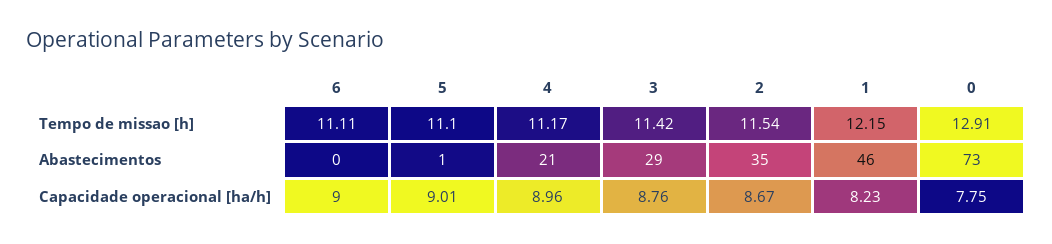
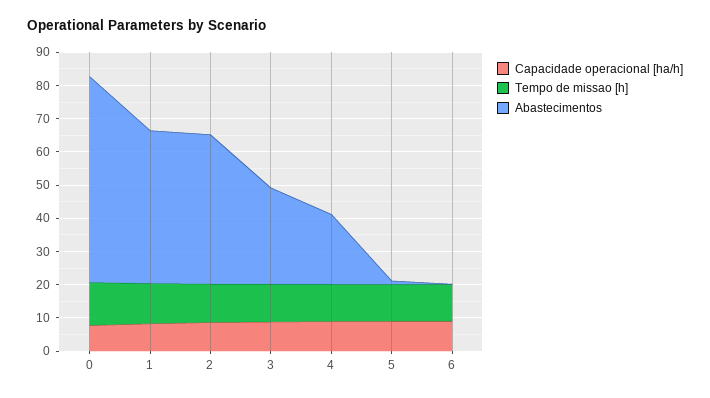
  {
    "Tempo de missao [h]": {
      "6": 11.11,
      "5": 11.1,
      "4": 11.17,
      "3": 11.42,
      "2": 11.54,
      "1": 12.15,
      "0": 12.91
    },
    "Abastecimentos": {
      "6": 0,
      "5": 1,
      "4": 21,
      "3": 29,
-     "2": 35,
+     "2": 45,
      "1": 46,
-     "0": 73
+     "0": 62.5
    },
    "Capacidade operacional [ha/h]": {
      "6": 9,
      "5": 9.01,
      "4": 8.96,
      "3": 8.76,
      "2": 8.67,
      "1": 8.23,
      "0": 7.75
    }
  }

